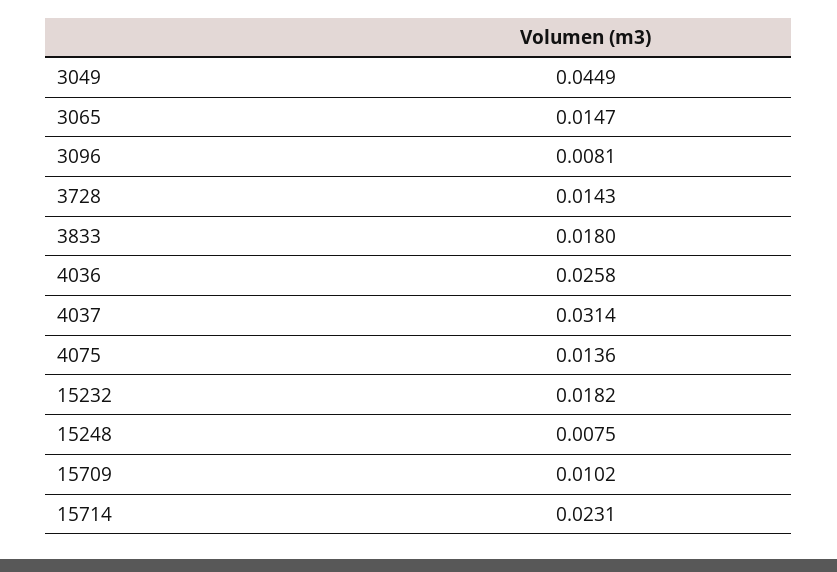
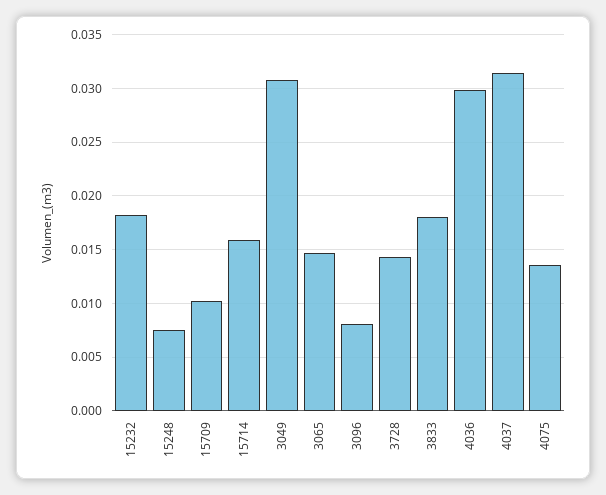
  {
-   "3049": 0.0449,
+   "3049": 0.031,
    "3065": 0.0147,
    "3096": 0.0081,
    "3728": 0.0143,
    "3833": 0.018,
-   "4036": 0.0258,
+   "4036": 0.03,
    "4037": 0.0314,
    "4075": 0.0136,
    "15232": 0.0182,
    "15248": 0.0075,
    "15709": 0.0102,
-   "15714": 0.0231
+   "15714": 0.016
  }

